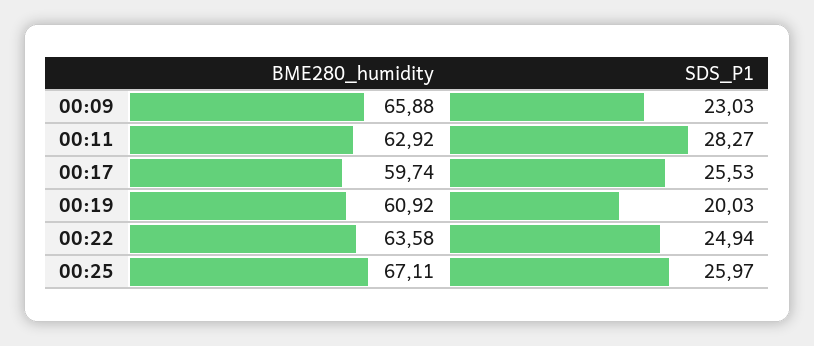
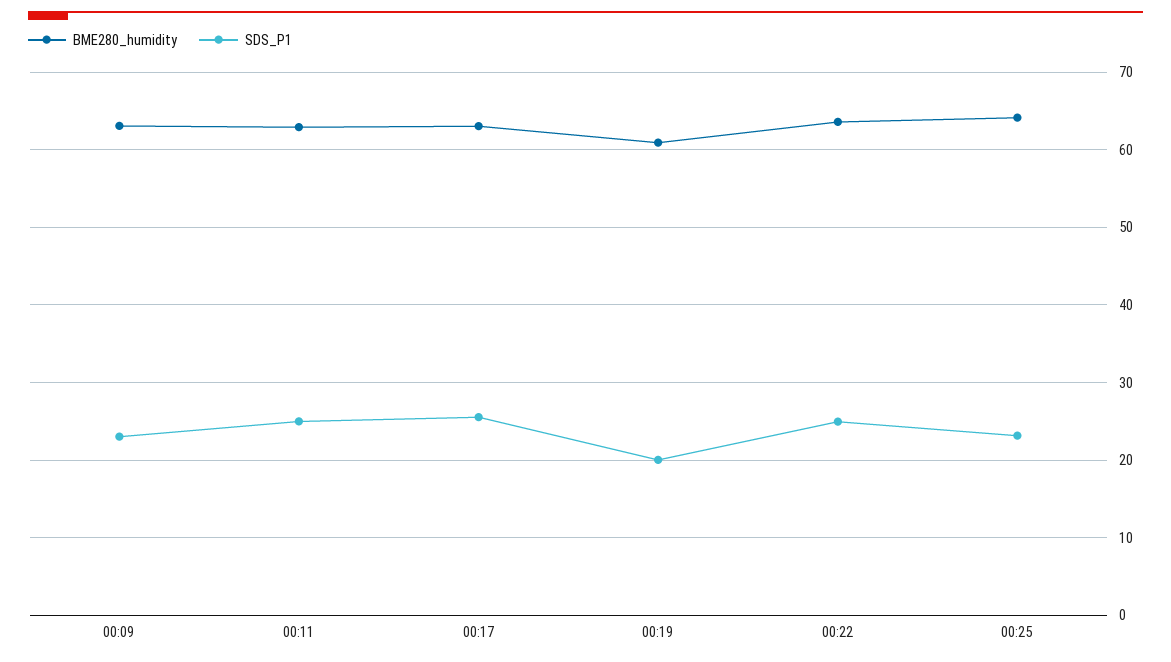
  {
    "BME280_humidity": {
-     "00:09": 65.88,
+     "00:09": 63,
      "00:11": 62.92,
-     "00:17": 59.74,
+     "00:17": 63,
      "00:19": 60.92,
      "00:22": 63.58,
-     "00:25": 67.11
+     "00:25": 64
    },
    "SDS_P1": {
      "00:09": 23.03,
-     "00:11": 28.27,
+     "00:11": 25,
      "00:17": 25.53,
      "00:19": 20.03,
      "00:22": 24.94,
-     "00:25": 25.97
+     "00:25": 23
    }
  }

